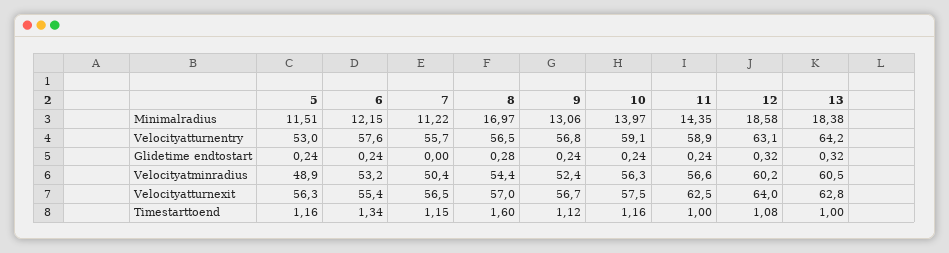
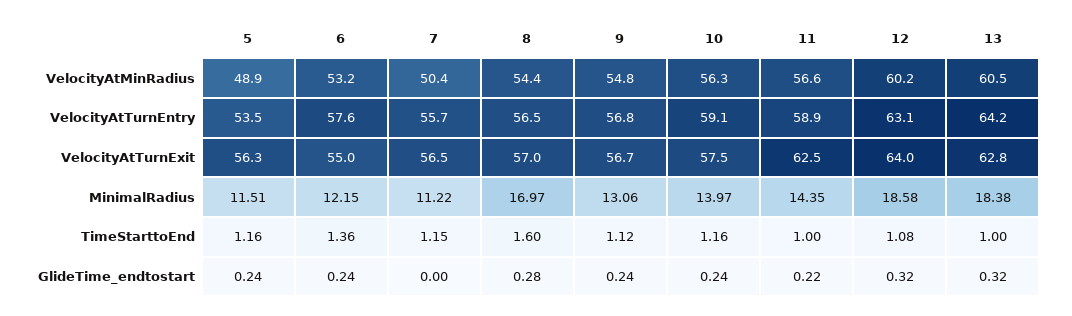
  {
    "5": {
      "Minimalradius": 11.51,
-     "Velocityatturnentry": 53,
+     "Velocityatturnentry": 53.5,
      "Glidetime endtostart": 0.24,
      "Velocityatminradius": 48.9,
      "Velocityatturnexit": 56.3,
      "Timestarttoend": 1.16
    },
    "6": {
      "Minimalradius": 12.15,
      "Velocityatturnentry": 57.6,
      "Glidetime endtostart": 0.24,
      "Velocityatminradius": 53.2,
-     "Velocityatturnexit": 55.4,
+     "Velocityatturnexit": 55,
-     "Timestarttoend": 1.34
+     "Timestarttoend": 1.36
    },
    "7": {
      "Minimalradius": 11.22,
      "Velocityatturnentry": 55.7,
      "Glidetime endtostart": 0,
      "Velocityatminradius": 50.4,
      "Velocityatturnexit": 56.5,
      "Timestarttoend": 1.15
    },
    "8": {
      "Minimalradius": 16.97,
      "Velocityatturnentry": 56.5,
      "Glidetime endtostart": 0.28,
      "Velocityatminradius": 54.4,
      "Velocityatturnexit": 57,
      "Timestarttoend": 1.6
    },
    "9": {
      "Minimalradius": 13.06,
      "Velocityatturnentry": 56.8,
      "Glidetime endtostart": 0.24,
-     "Velocityatminradius": 52.4,
+     "Velocityatminradius": 54.8,
      "Velocityatturnexit": 56.7,
      "Timestarttoend": 1.12
    },
    "10": {
      "Minimalradius": 13.97,
      "Velocityatturnentry": 59.1,
      "Glidetime endtostart": 0.24,
      "Velocityatminradius": 56.3,
      "Velocityatturnexit": 57.5,
      "Timestarttoend": 1.16
    },
    "11": {
      "Minimalradius": 14.35,
      "Velocityatturnentry": 58.9,
-     "Glidetime endtostart": 0.24,
+     "Glidetime endtostart": 0.22,
      "Velocityatminradius": 56.6,
      "Velocityatturnexit": 62.5,
      "Timestarttoend": 1
    },
    "12": {
      "Minimalradius": 18.58,
      "Velocityatturnentry": 63.1,
      "Glidetime endtostart": 0.32,
      "Velocityatminradius": 60.2,
      "Velocityatturnexit": 64,
      "Timestarttoend": 1.08
    },
    "13": {
      "Minimalradius": 18.38,
      "Velocityatturnentry": 64.2,
      "Glidetime endtostart": 0.32,
      "Velocityatminradius": 60.5,
      "Velocityatturnexit": 62.8,
      "Timestarttoend": 1
    }
  }

